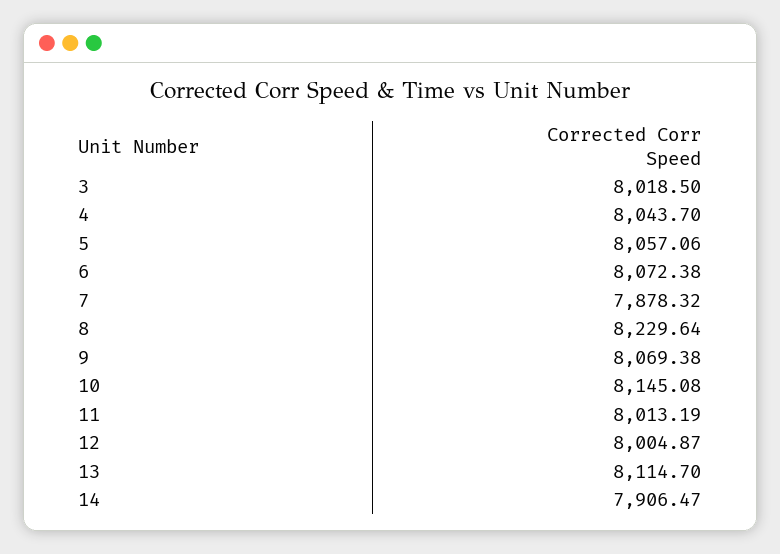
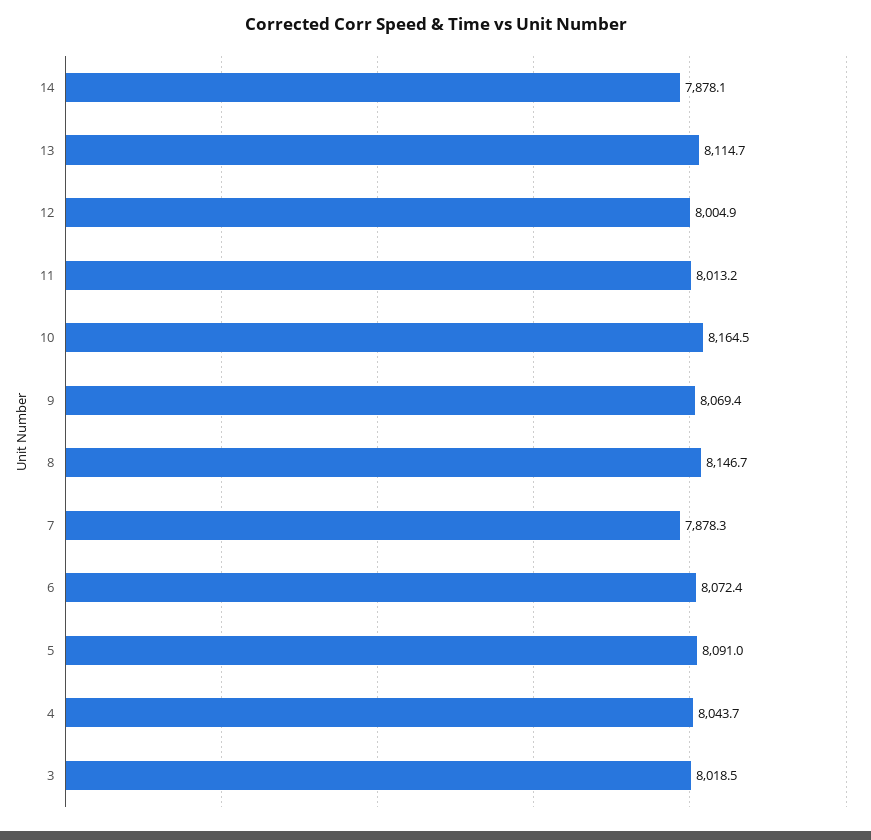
  {
    "3": 8018.5,
    "4": 8043.7,
-   "5": 8057.06,
+   "5": 8091,
    "6": 8072.38,
    "7": 7878.32,
-   "8": 8229.64,
+   "8": 8146.7,
    "9": 8069.38,
-   "10": 8145.08,
+   "10": 8164.5,
    "11": 8013.19,
    "12": 8004.87,
    "13": 8114.7,
-   "14": 7906.47
+   "14": 7878.1
  }

